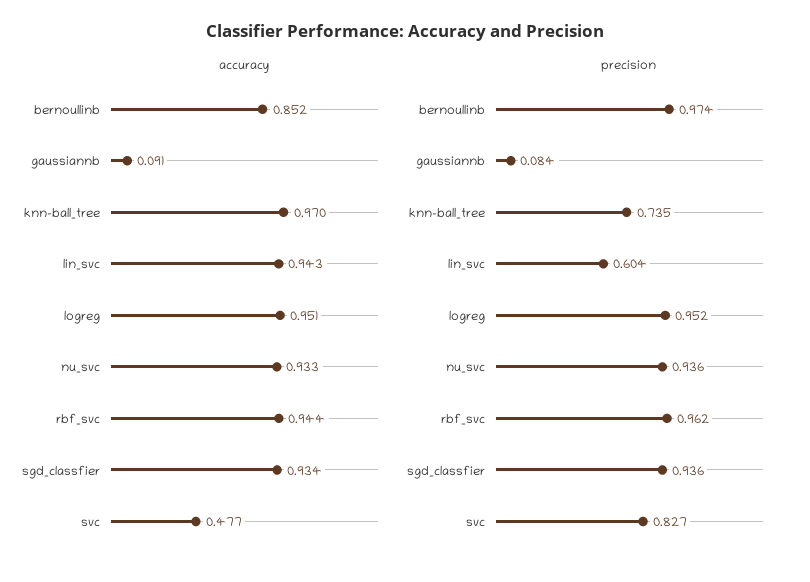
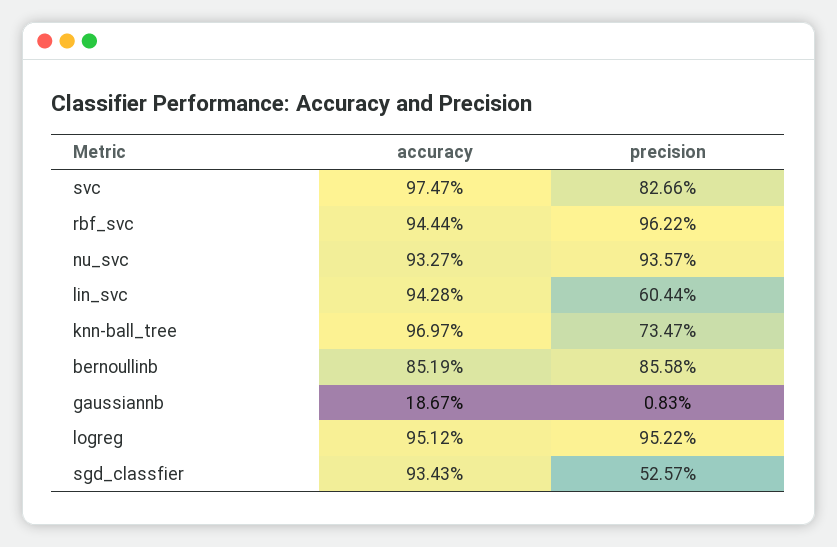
  {
    "accuracy": {
      "bernoullinb": 0.8519,
-     "gaussiannb": 0.091,
+     "gaussiannb": 0.1867,
      "knn-ball_tree": 0.9697,
      "lin_svc": 0.9428,
      "logreg": 0.9512,
      "nu_svc": 0.9327,
      "rbf_svc": 0.9444,
      "sgd_classfier": 0.9343,
-     "svc": 0.477
+     "svc": 0.9747
    },
    "precision": {
-     "bernoullinb": 0.974,
+     "bernoullinb": 0.8558,
-     "gaussiannb": 0.084,
+     "gaussiannb": 0.0083,
      "knn-ball_tree": 0.7347,
      "lin_svc": 0.6044,
      "logreg": 0.9522,
      "nu_svc": 0.9357,
      "rbf_svc": 0.9622,
-     "sgd_classfier": 0.936,
+     "sgd_classfier": 0.5257,
      "svc": 0.8266
    }
  }

